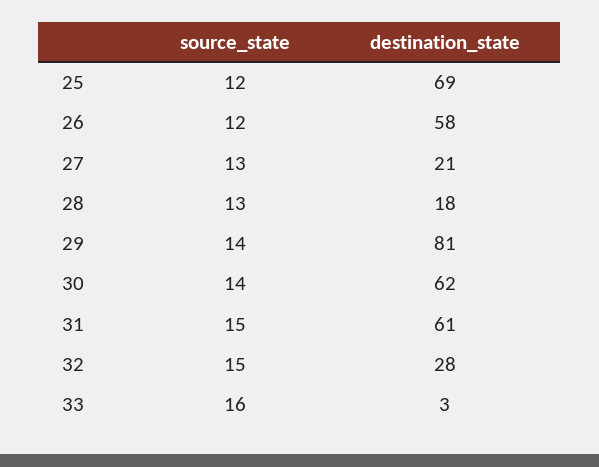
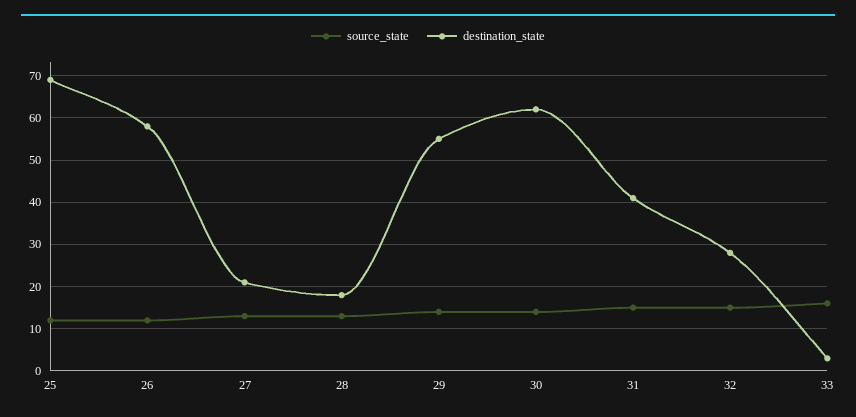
  {
    "source_state": {
      "25": 12,
      "26": 12,
      "27": 13,
      "28": 13,
      "29": 14,
      "30": 14,
      "31": 15,
      "32": 15,
      "33": 16
    },
    "destination_state": {
      "25": 69,
      "26": 58,
      "27": 21,
      "28": 18,
-     "29": 81,
+     "29": 55,
      "30": 62,
-     "31": 61,
+     "31": 40,
      "32": 28,
      "33": 3
    }
  }

